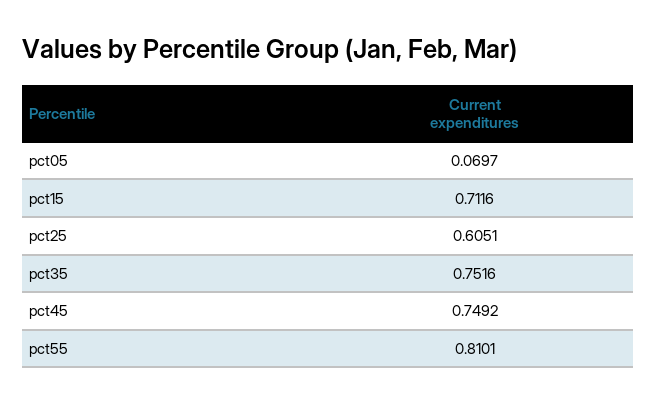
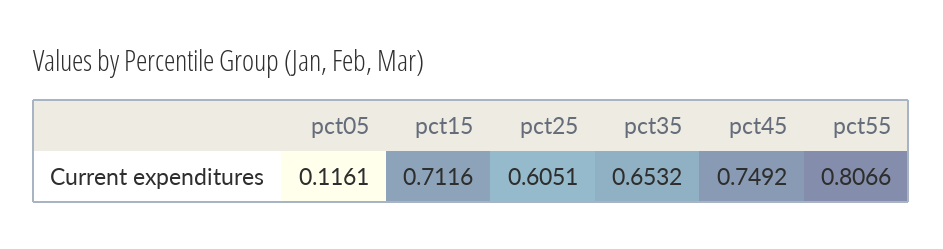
  {
-   "pct05": 0.0697,
+   "pct05": 0.1161,
    "pct15": 0.7116,
    "pct25": 0.6051,
-   "pct35": 0.7516,
+   "pct35": 0.6532,
    "pct45": 0.7492,
-   "pct55": 0.8101
+   "pct55": 0.8066
  }

